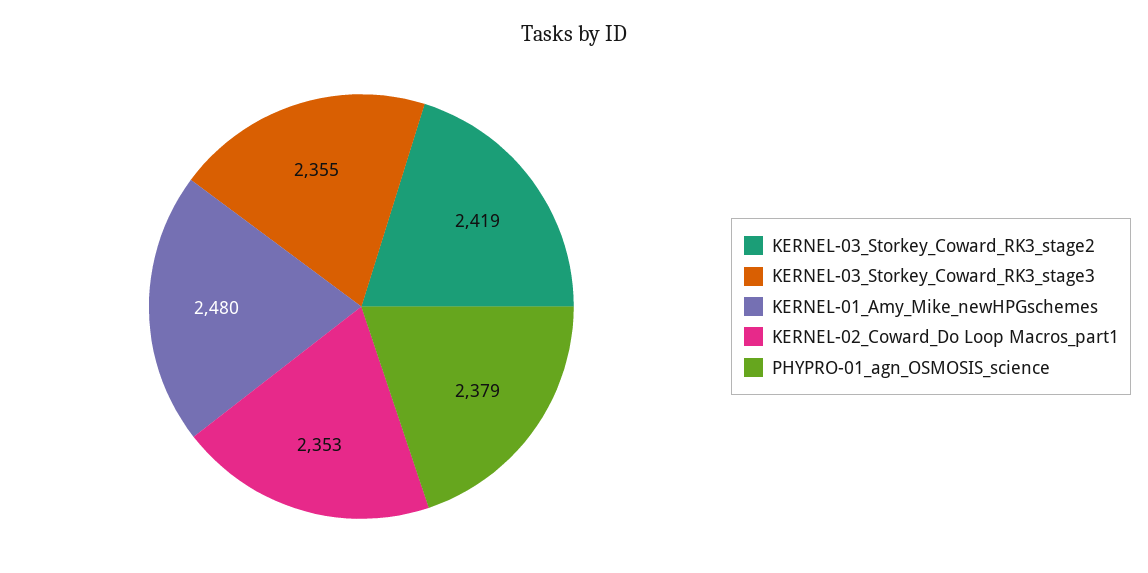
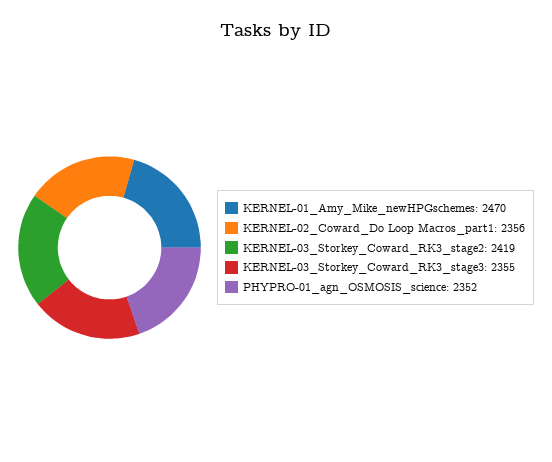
  {
    "KERNEL-03_Storkey_Coward_RK3_stage2": 2419,
    "KERNEL-03_Storkey_Coward_RK3_stage3": 2355,
-   "KERNEL-01_Amy_Mike_newHPGschemes": 2480,
+   "KERNEL-01_Amy_Mike_newHPGschemes": 2470,
-   "KERNEL-02_Coward_Do Loop Macros_part1": 2353,
+   "KERNEL-02_Coward_Do Loop Macros_part1": 2356,
-   "PHYPRO-01_agn_OSMOSIS_science": 2379
+   "PHYPRO-01_agn_OSMOSIS_science": 2352
  }

